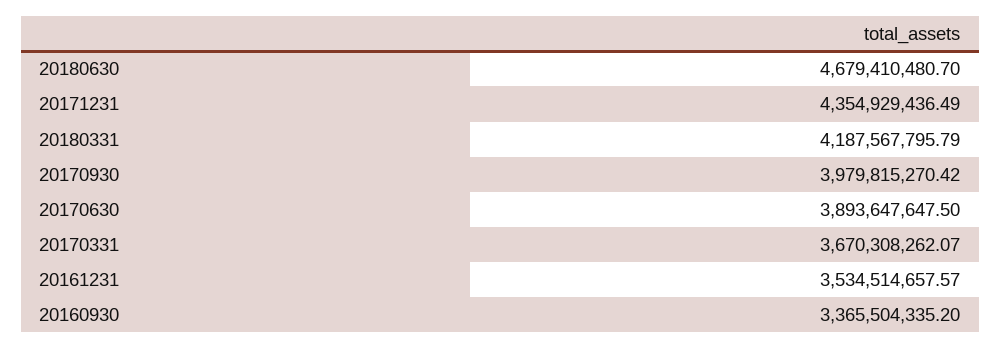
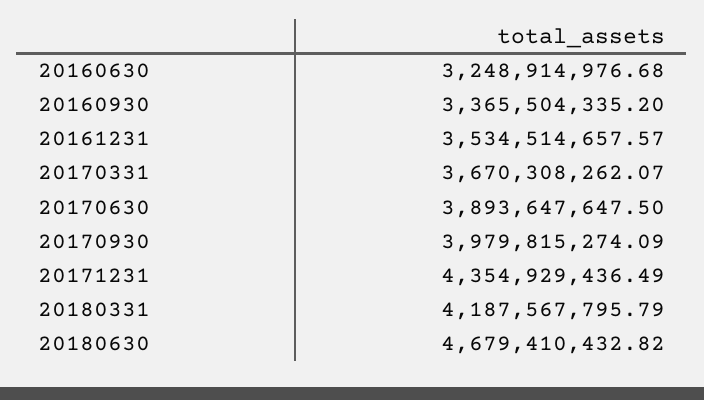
  {
-   "20180630": 4679410480.7,
+   "20180630": 4679410432.82,
    "20171231": 4354929436.49,
    "20180331": 4187567795.79,
-   "20170930": 3979815270.42,
+   "20170930": 3979815274.09,
    "20170630": 3893647647.5,
    "20170331": 3670308262.07,
    "20161231": 3534514657.57,
-   "20160930": 3365504335.2
+   "20160930": 3365504335.2,
+   "20160630": 3248914976.68
  }

